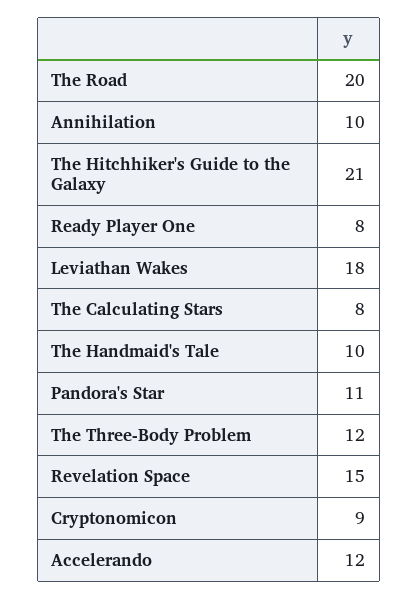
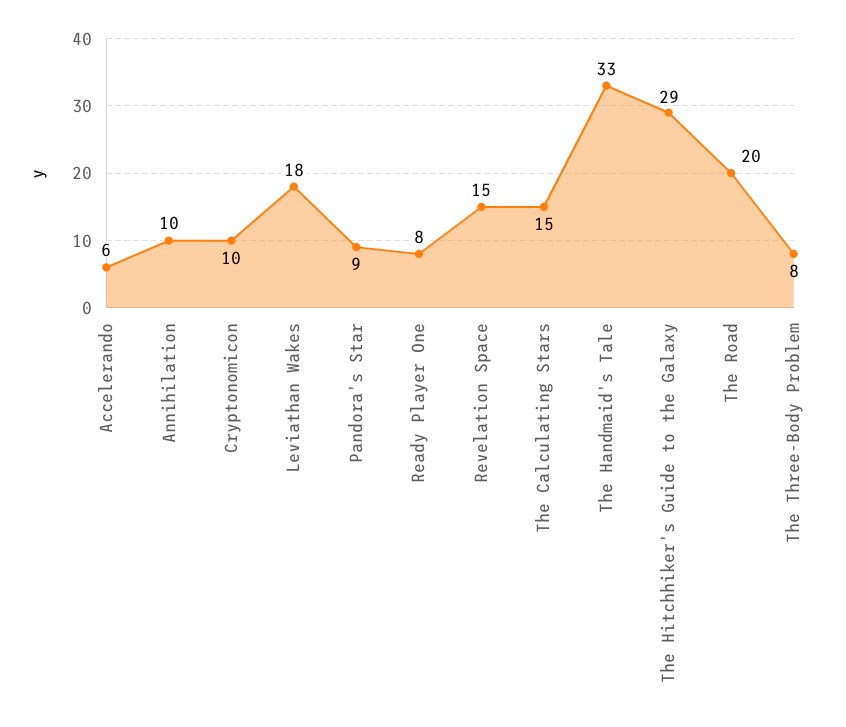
  {
    "The Road": 20,
    "Annihilation": 10,
-   "The Hitchhiker's Guide to the Galaxy": 21,
+   "The Hitchhiker's Guide to the Galaxy": 29,
    "Ready Player One": 8,
    "Leviathan Wakes": 18,
-   "The Calculating Stars": 8,
+   "The Calculating Stars": 15,
-   "The Handmaid's Tale": 10,
+   "The Handmaid's Tale": 33,
-   "Pandora's Star": 11,
+   "Pandora's Star": 9,
-   "The Three-Body Problem": 12,
+   "The Three-Body Problem": 8,
    "Revelation Space": 15,
-   "Cryptonomicon": 9,
+   "Cryptonomicon": 10,
-   "Accelerando": 12
+   "Accelerando": 6
  }

